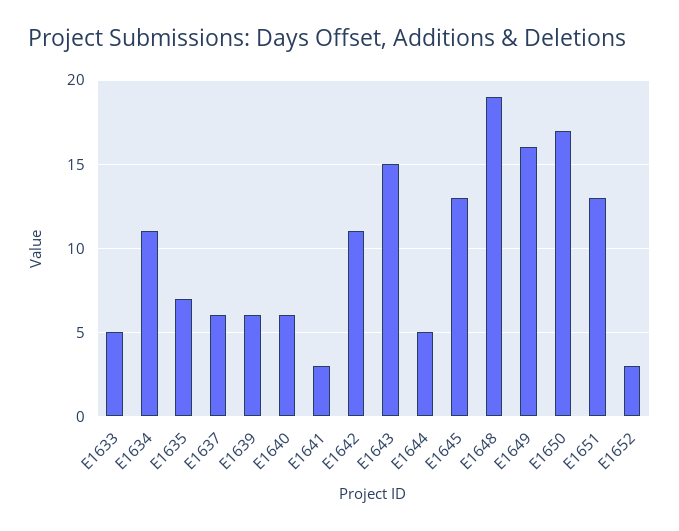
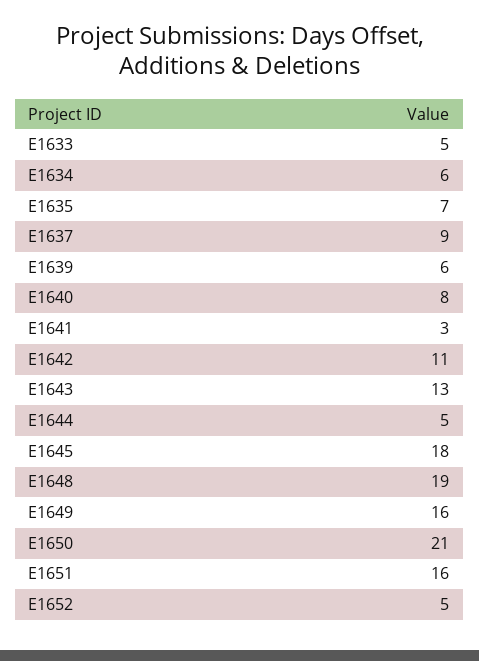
  {
    "E1633": 5,
-   "E1634": 11,
+   "E1634": 6,
    "E1635": 7,
-   "E1637": 6,
+   "E1637": 9,
    "E1639": 6,
-   "E1640": 6,
+   "E1640": 8,
    "E1641": 3,
    "E1642": 11,
-   "E1643": 15,
+   "E1643": 13,
    "E1644": 5,
-   "E1645": 13,
+   "E1645": 18,
    "E1648": 19,
    "E1649": 16,
-   "E1650": 17,
+   "E1650": 21,
-   "E1651": 13,
+   "E1651": 16,
-   "E1652": 3
+   "E1652": 5
  }

